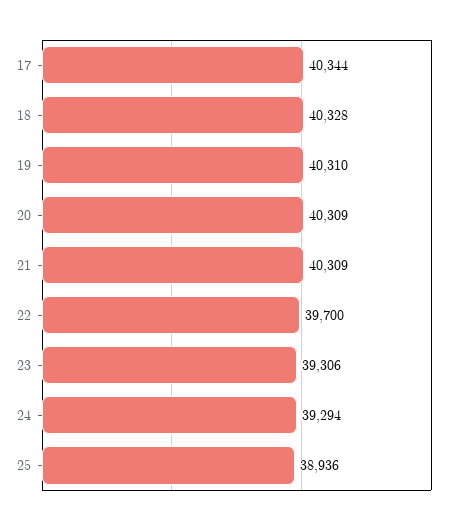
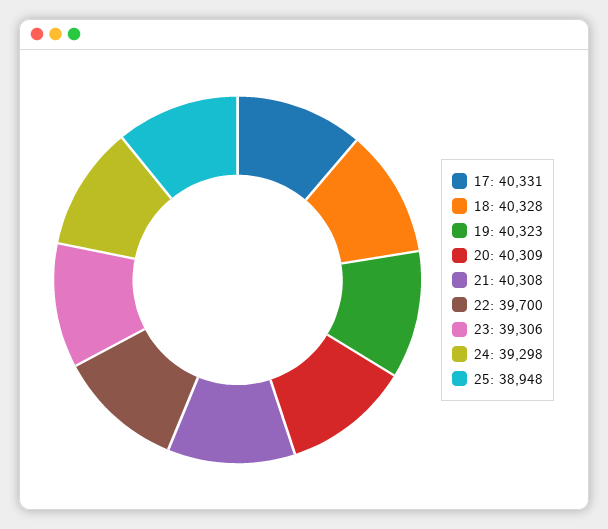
  {
-   "17": 40344,
+   "17": 40331,
    "18": 40328,
-   "19": 40310,
+   "19": 40323,
    "20": 40309,
-   "21": 40309,
+   "21": 40308,
    "22": 39700,
    "23": 39306,
-   "24": 39294,
+   "24": 39298,
-   "25": 38936
+   "25": 38948
  }

